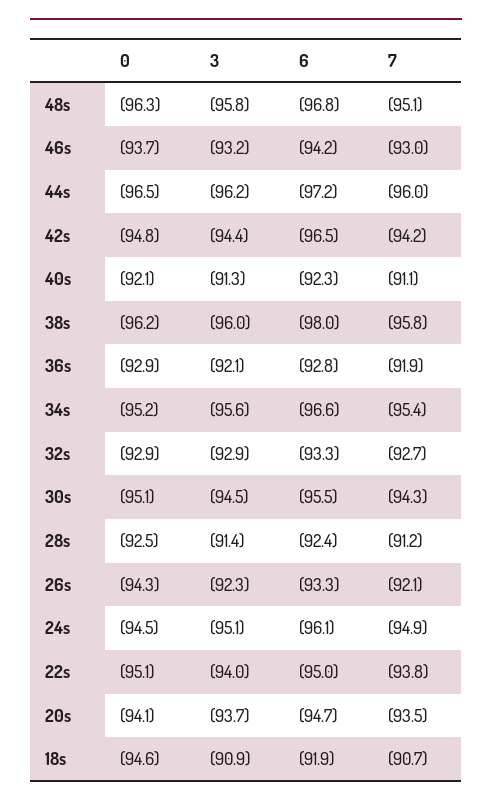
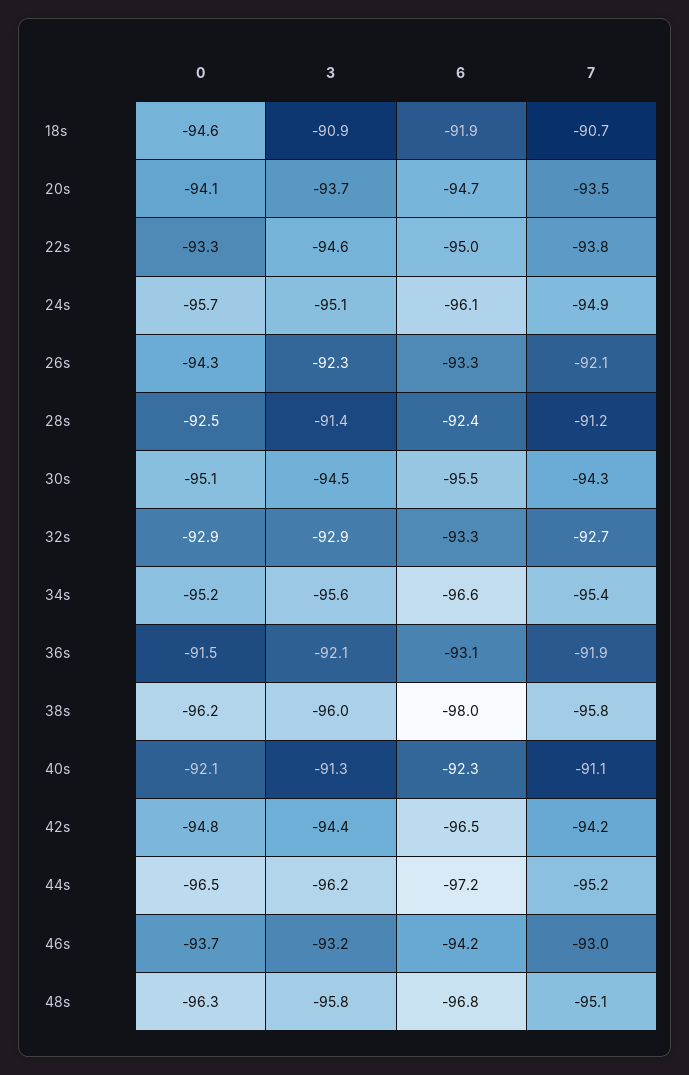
  {
    "0": {
      "48s": -96.3,
      "46s": -93.7,
      "44s": -96.5,
      "42s": -94.8,
      "40s": -92.1,
      "38s": -96.2,
-     "36s": -92.9,
+     "36s": -91.5,
      "34s": -95.2,
      "32s": -92.9,
      "30s": -95.1,
      "28s": -92.5,
      "26s": -94.3,
-     "24s": -94.5,
+     "24s": -95.7,
-     "22s": -95.1,
+     "22s": -93.3,
      "20s": -94.1,
      "18s": -94.6
    },
    "3": {
      "48s": -95.8,
      "46s": -93.2,
      "44s": -96.2,
      "42s": -94.4,
      "40s": -91.3,
      "38s": -96,
      "36s": -92.1,
      "34s": -95.6,
      "32s": -92.9,
      "30s": -94.5,
      "28s": -91.4,
      "26s": -92.3,
      "24s": -95.1,
-     "22s": -94,
+     "22s": -94.6,
      "20s": -93.7,
      "18s": -90.9
    },
    "6": {
      "48s": -96.8,
      "46s": -94.2,
      "44s": -97.2,
      "42s": -96.5,
      "40s": -92.3,
      "38s": -98,
-     "36s": -92.8,
+     "36s": -93.1,
      "34s": -96.6,
      "32s": -93.3,
      "30s": -95.5,
      "28s": -92.4,
      "26s": -93.3,
      "24s": -96.1,
      "22s": -95,
      "20s": -94.7,
      "18s": -91.9
    },
    "7": {
      "48s": -95.1,
      "46s": -93,
-     "44s": -96,
+     "44s": -95.2,
      "42s": -94.2,
      "40s": -91.1,
      "38s": -95.8,
      "36s": -91.9,
      "34s": -95.4,
      "32s": -92.7,
      "30s": -94.3,
      "28s": -91.2,
      "26s": -92.1,
      "24s": -94.9,
      "22s": -93.8,
      "20s": -93.5,
      "18s": -90.7
    }
  }

